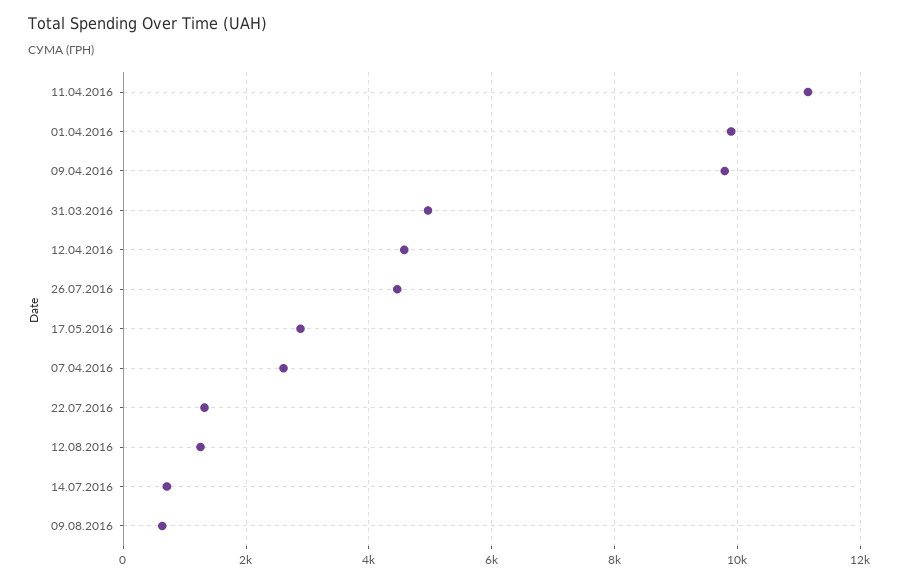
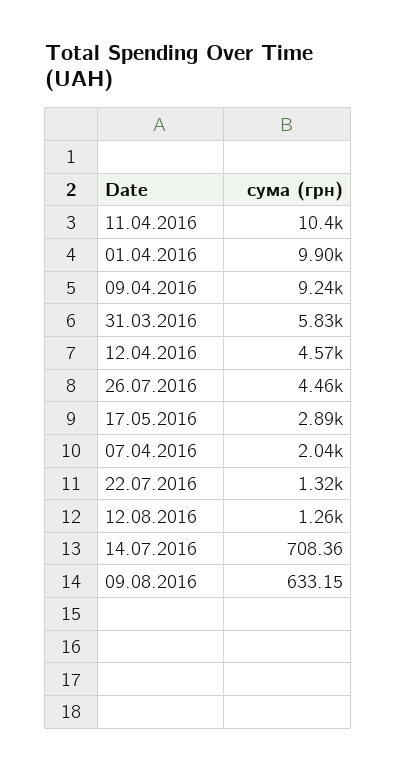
  {
-   "11.04.2016": 11200,
+   "11.04.2016": 10400,
    "01.04.2016": 9900,
-   "09.04.2016": 9800,
+   "09.04.2016": 9240,
-   "31.03.2016": 5000,
+   "31.03.2016": 5830,
    "12.04.2016": 4570,
    "26.07.2016": 4460,
    "17.05.2016": 2890,
-   "07.04.2016": 2600,
+   "07.04.2016": 2040,
    "22.07.2016": 1320,
    "12.08.2016": 1260,
    "14.07.2016": 708.36,
    "09.08.2016": 633.15
  }

